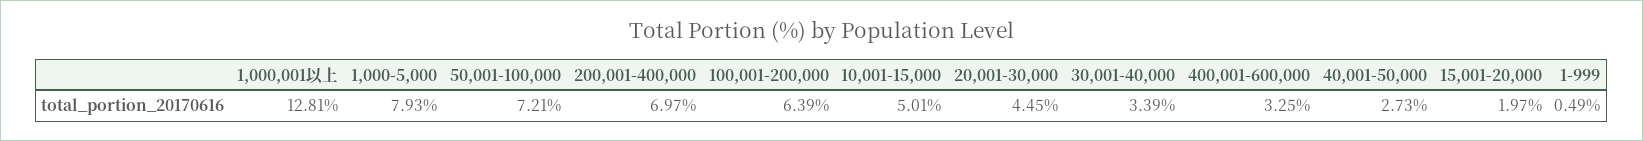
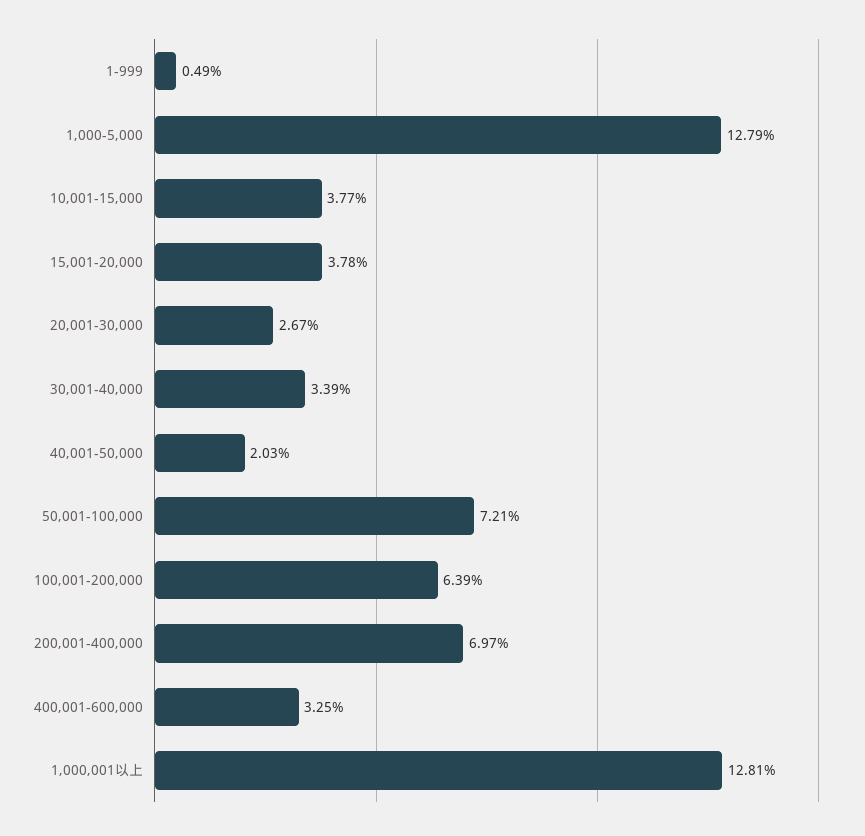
  {
    "1,000,001以上": 12.81,
-   "1,000-5,000": 7.93,
+   "1,000-5,000": 12.79,
    "50,001-100,000": 7.21,
    "200,001-400,000": 6.97,
    "100,001-200,000": 6.39,
-   "10,001-15,000": 5.01,
+   "10,001-15,000": 3.77,
-   "20,001-30,000": 4.45,
+   "20,001-30,000": 2.67,
    "30,001-40,000": 3.39,
    "400,001-600,000": 3.25,
-   "40,001-50,000": 2.73,
+   "40,001-50,000": 2.03,
-   "15,001-20,000": 1.97,
+   "15,001-20,000": 3.78,
    "1-999": 0.49
  }

